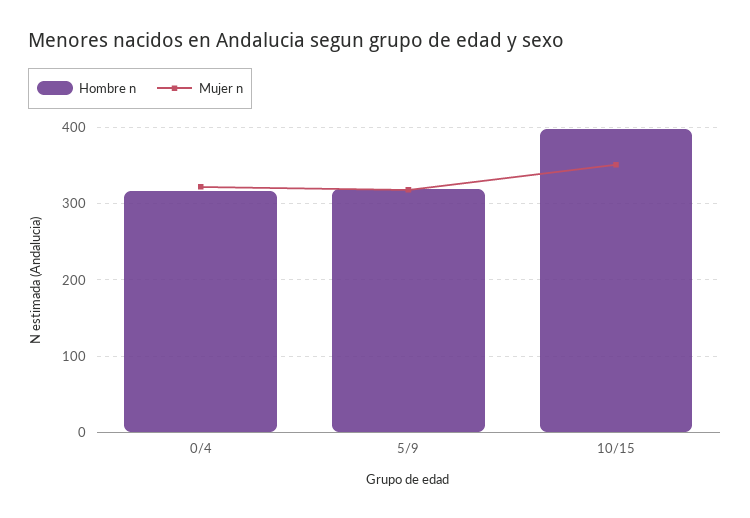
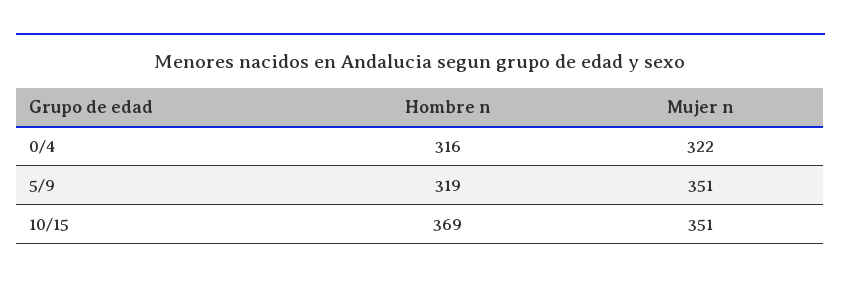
  {
    "Hombre n": {
      "0/4": 316,
      "5/9": 319,
-     "10/15": 400
+     "10/15": 369
    },
    "Mujer n": {
      "0/4": 322,
-     "5/9": 320,
+     "5/9": 351,
      "10/15": 351
    }
  }

